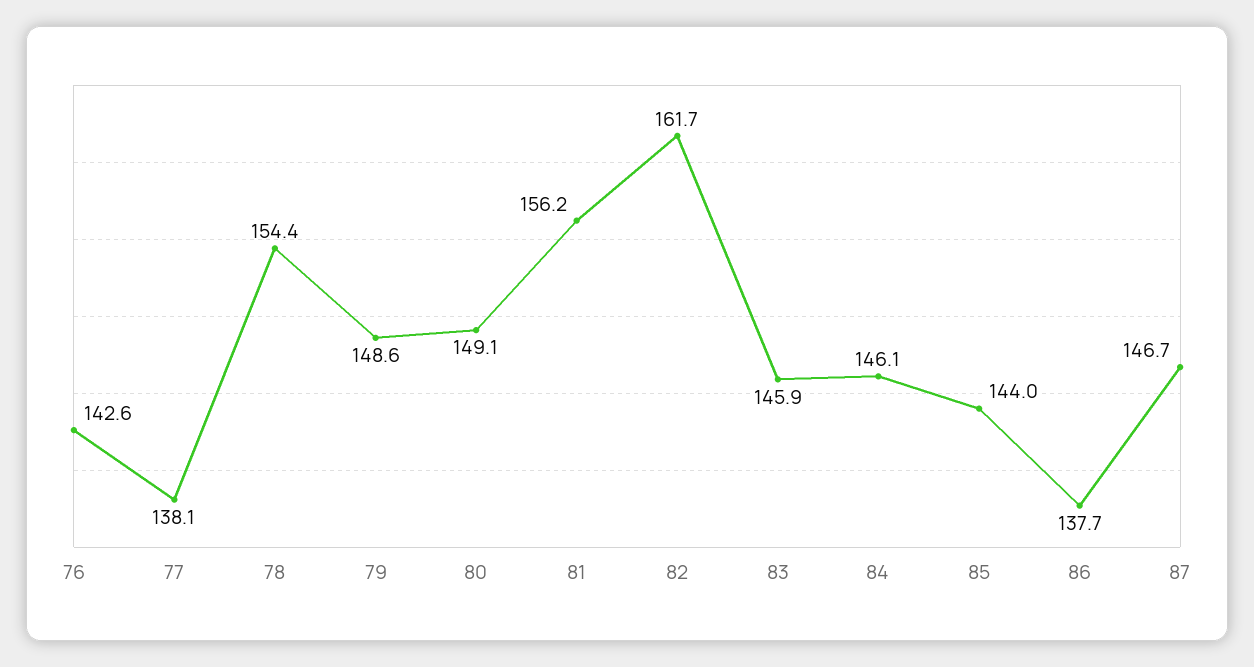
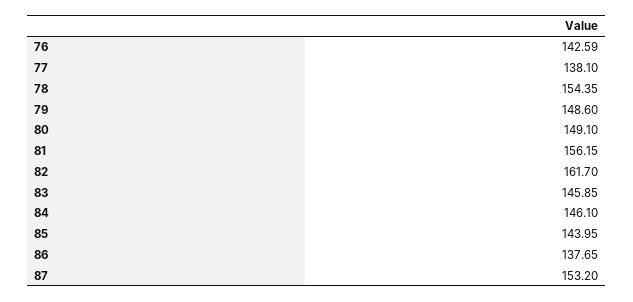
  {
    "76": 142.59,
    "77": 138.1,
    "78": 154.35,
    "79": 148.6,
    "80": 149.1,
    "81": 156.15,
    "82": 161.7,
    "83": 145.85,
    "84": 146.1,
    "85": 143.95,
    "86": 137.65,
-   "87": 146.7
+   "87": 153.2
  }

